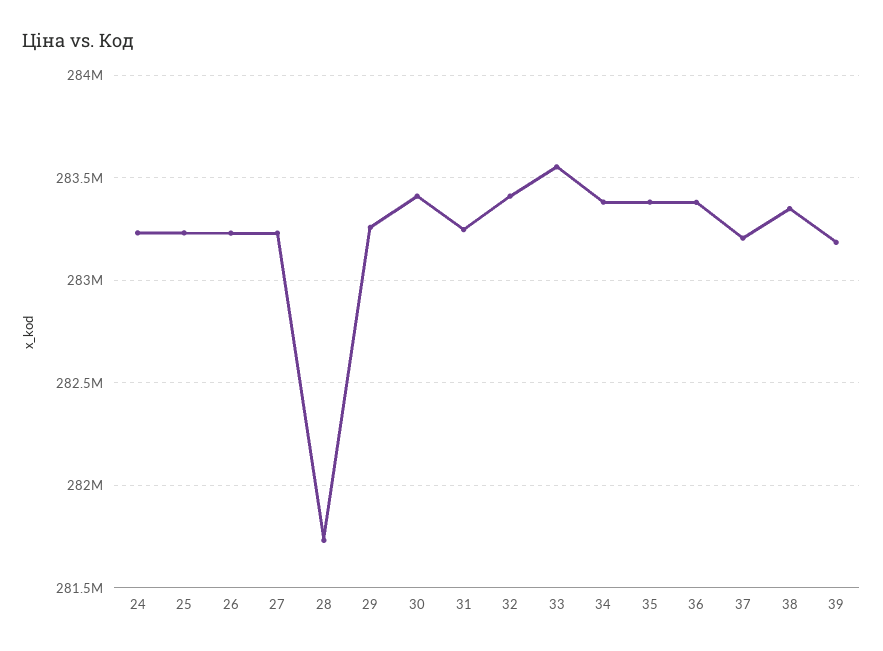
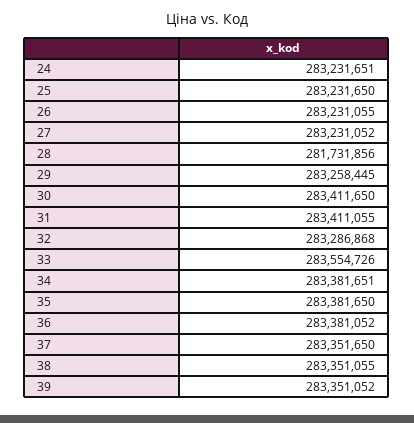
  {
    "24": 283231651,
    "25": 283231650,
    "26": 283231055,
    "27": 283231052,
    "28": 281731856,
    "29": 283258445,
    "30": 283411650,
-   "31": 283250000,
+   "31": 283411055,
-   "32": 283400000,
+   "32": 283286868,
    "33": 283554726,
    "34": 283381651,
    "35": 283381650,
    "36": 283381052,
-   "37": 283200000,
+   "37": 283351650,
    "38": 283351055,
-   "39": 283200000
+   "39": 283351052
  }

